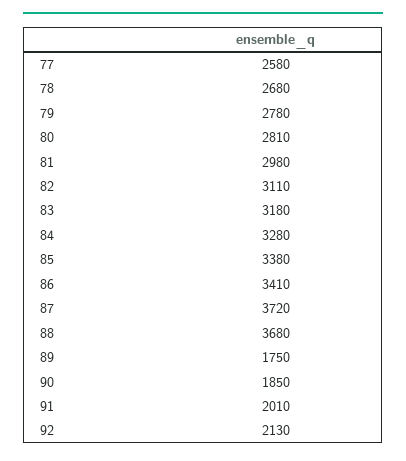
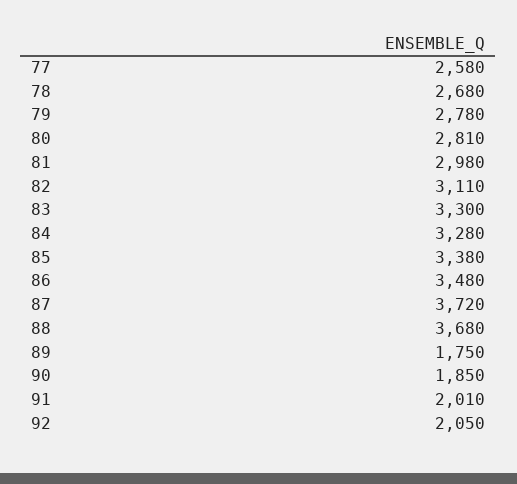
  {
    "77": 2580,
    "78": 2680,
    "79": 2780,
    "80": 2810,
    "81": 2980,
    "82": 3110,
-   "83": 3180,
+   "83": 3300,
    "84": 3280,
    "85": 3380,
-   "86": 3410,
+   "86": 3480,
    "87": 3720,
    "88": 3680,
    "89": 1750,
    "90": 1850,
    "91": 2010,
-   "92": 2130
+   "92": 2050
  }

